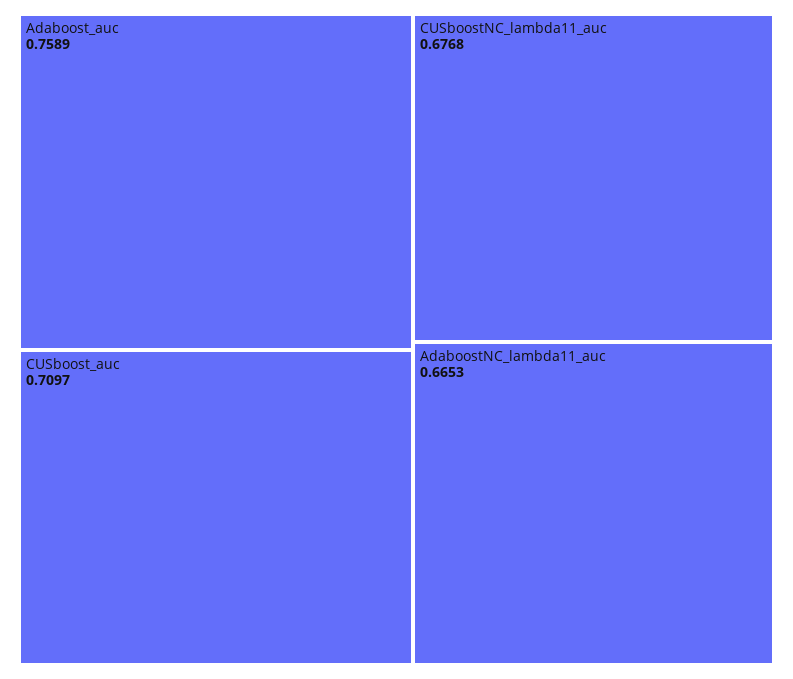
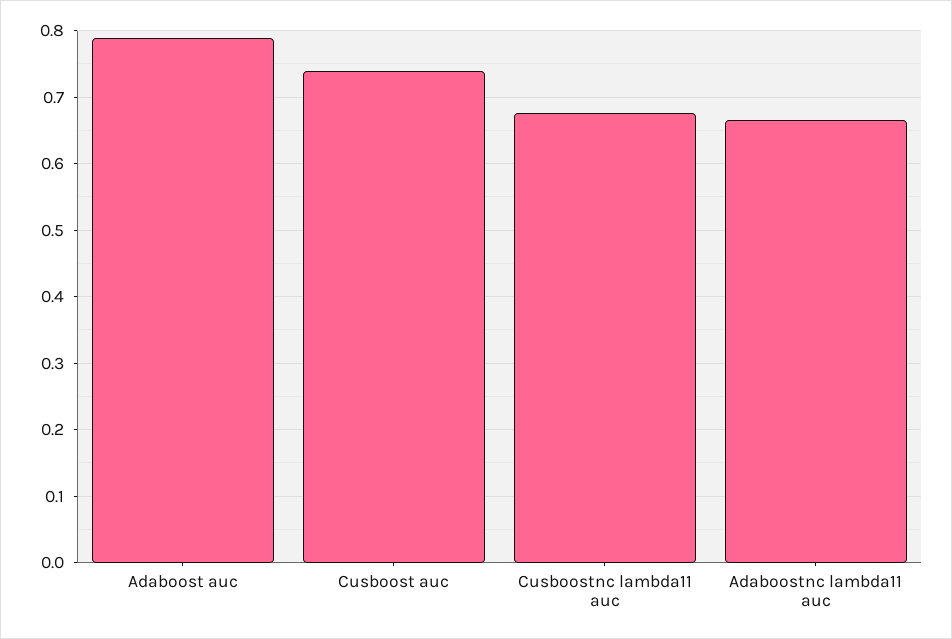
  {
-   "Adaboost_auc": 0.7589,
+   "Adaboost_auc": 0.79,
-   "CUSboost_auc": 0.7097,
+   "CUSboost_auc": 0.74,
    "CUSboostNC_lambda11_auc": 0.6768,
    "AdaboostNC_lambda11_auc": 0.6653
  }

